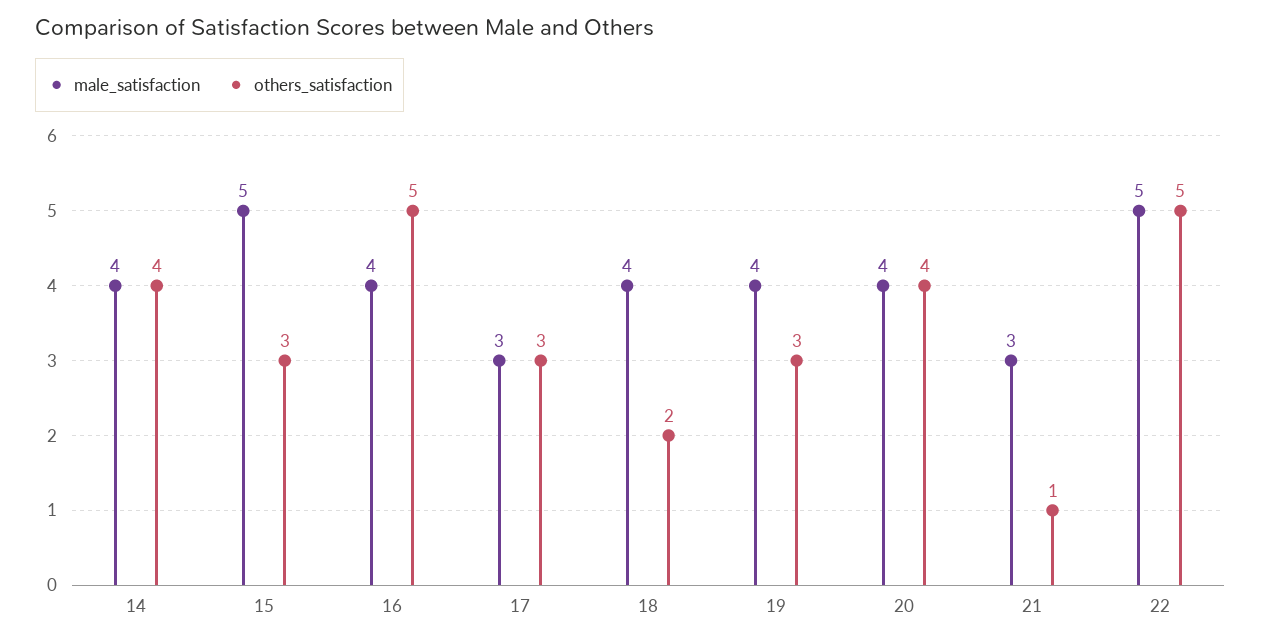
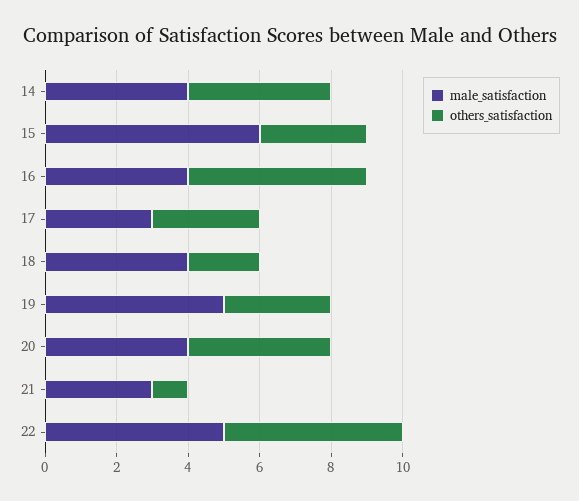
  {
    "male_satisfaction": {
      "14": 4,
-     "15": 5,
+     "15": 6,
      "16": 4,
      "17": 3,
      "18": 4,
-     "19": 4,
+     "19": 5,
      "20": 4,
      "21": 3,
      "22": 5
    },
    "others_satisfaction": {
      "14": 4,
      "15": 3,
      "16": 5,
      "17": 3,
      "18": 2,
      "19": 3,
      "20": 4,
      "21": 1,
      "22": 5
    }
  }

